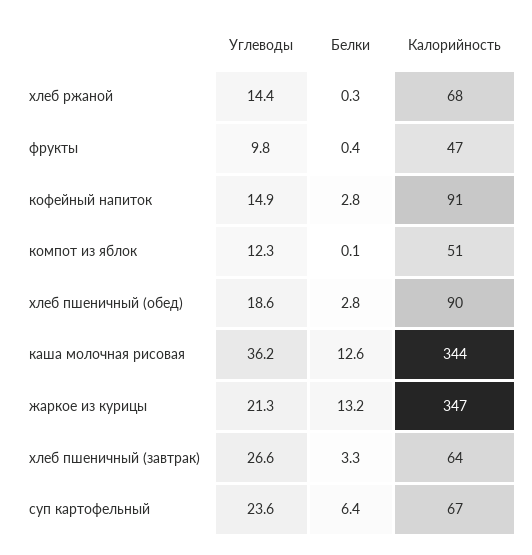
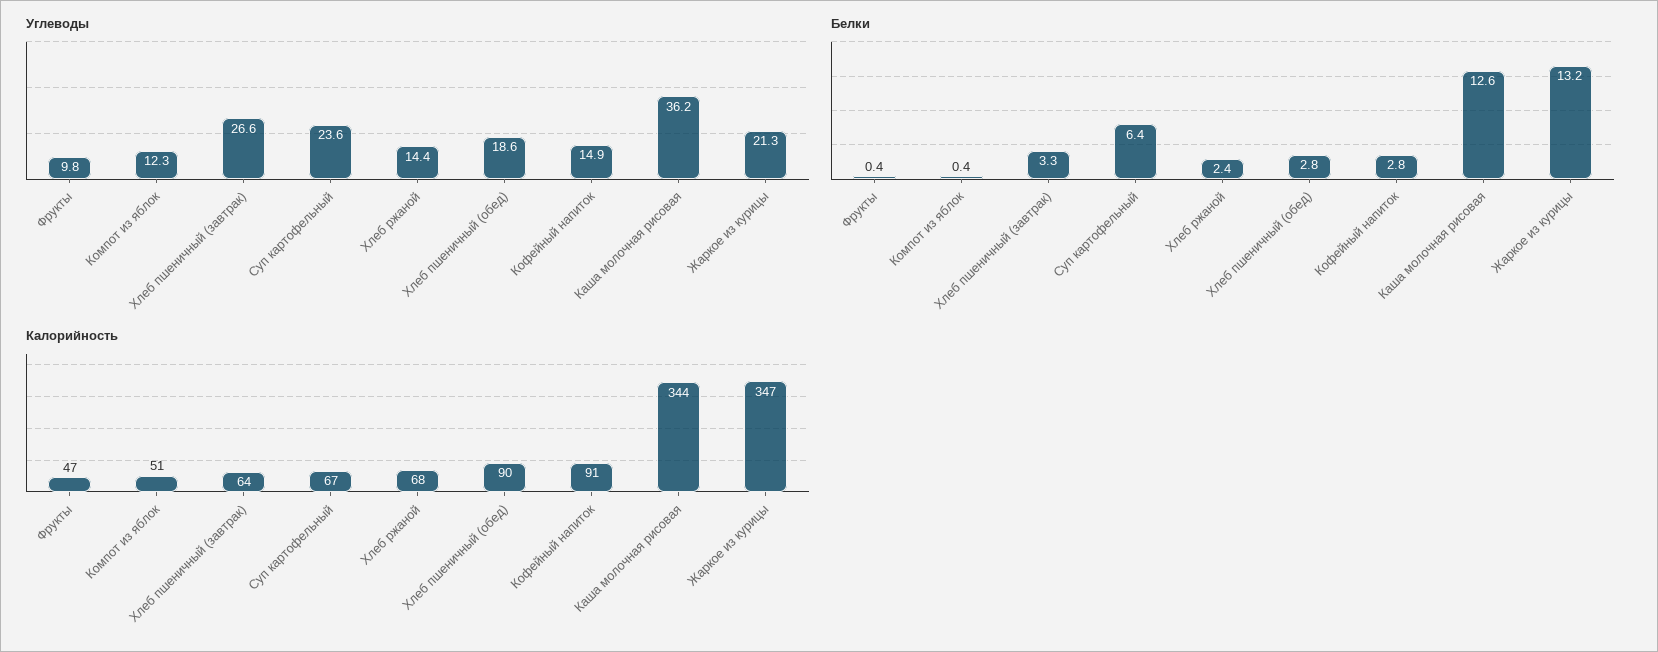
  {
    "Углеводы": {
      "хлеб ржаной": 14.4,
      "фрукты": 9.8,
      "кофейный напиток": 14.9,
      "компот из яблок": 12.3,
      "хлеб пшеничный (обед)": 18.6,
      "каша молочная рисовая": 36.2,
      "жаркое из курицы": 21.3,
      "хлеб пшеничный (завтрак)": 26.6,
      "суп картофельный": 23.6
    },
    "Белки": {
-     "хлеб ржаной": 0.3,
+     "хлеб ржаной": 2.4,
      "фрукты": 0.4,
      "кофейный напиток": 2.8,
-     "компот из яблок": 0.1,
+     "компот из яблок": 0.4,
      "хлеб пшеничный (обед)": 2.8,
      "каша молочная рисовая": 12.6,
      "жаркое из курицы": 13.2,
      "хлеб пшеничный (завтрак)": 3.3,
      "суп картофельный": 6.4
    },
    "Калорийность": {
      "хлеб ржаной": 68,
      "фрукты": 47,
      "кофейный напиток": 91,
      "компот из яблок": 51,
      "хлеб пшеничный (обед)": 90,
      "каша молочная рисовая": 344,
      "жаркое из курицы": 347,
      "хлеб пшеничный (завтрак)": 64,
      "суп картофельный": 67
    }
  }

